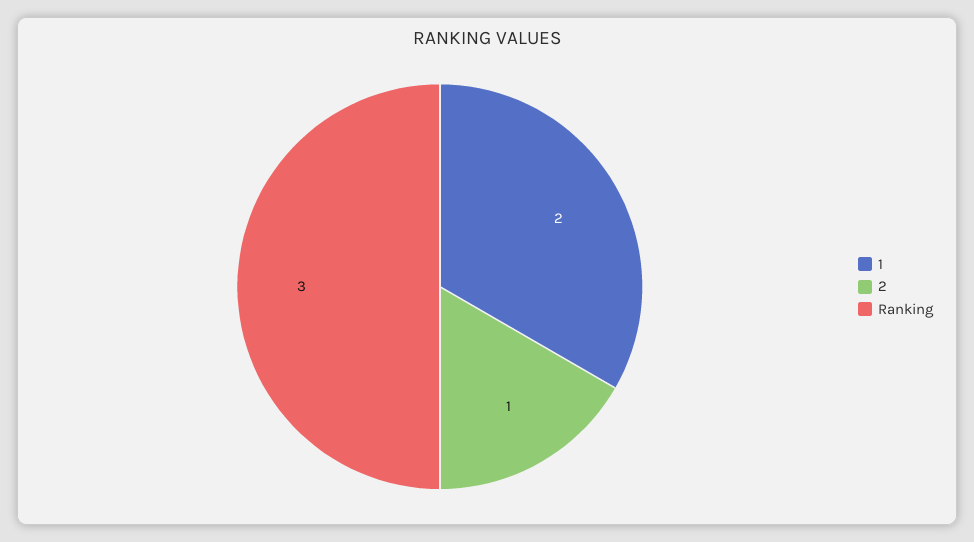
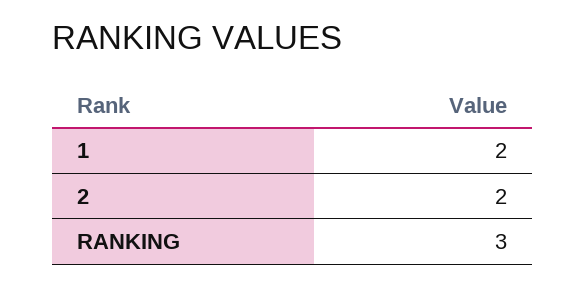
  {
    "1": 2,
-   "2": 1,
+   "2": 2,
    "Ranking": 3
  }

